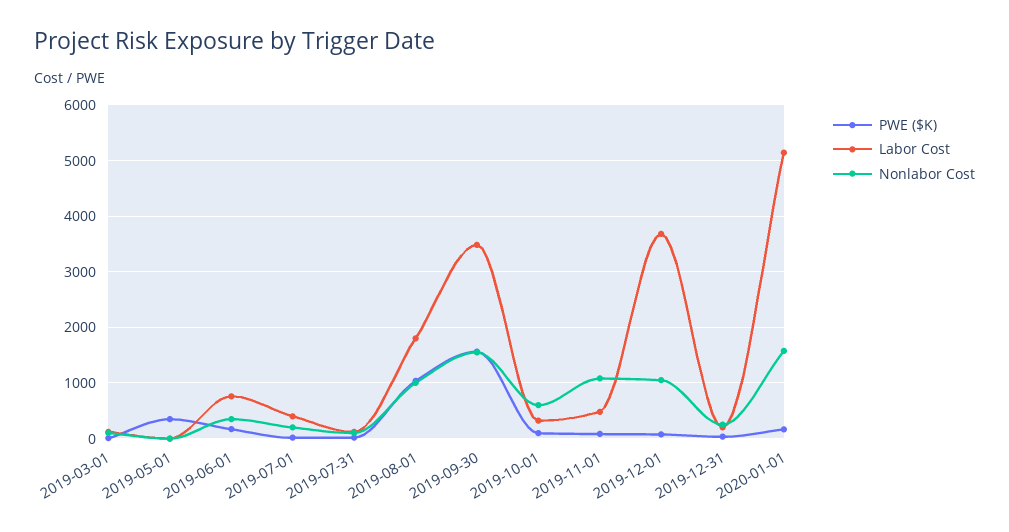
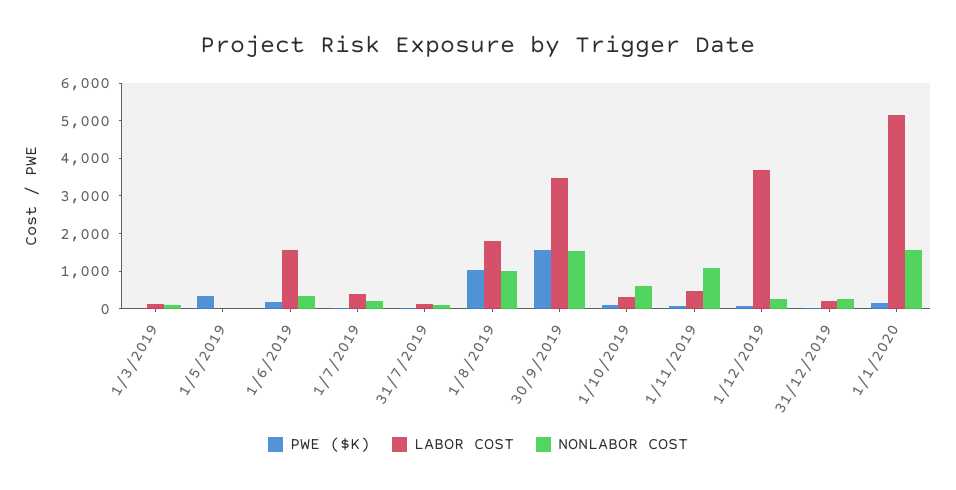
  {
    "PWE ($K)": {
      "2019-03-01": 0,
      "2019-05-01": 400,
      "2019-06-01": 200,
      "2019-07-01": 0,
      "2019-07-31": 0,
      "2019-08-01": 1000,
      "2019-09-30": 1600,
      "2019-10-01": 0,
      "2019-11-01": 0,
      "2019-12-01": 0,
      "2019-12-31": 0,
      "2020-01-01": 200
    },
    "Labor Cost": {
      "2019-03-01": 200,
      "2019-05-01": 0,
-     "2019-06-01": 800,
+     "2019-06-01": 1500,
      "2019-07-01": 400,
      "2019-07-31": 200,
      "2019-08-01": 1800,
      "2019-09-30": 3400,
      "2019-10-01": 400,
      "2019-11-01": 400,
      "2019-12-01": 3600,
      "2019-12-31": 200,
      "2020-01-01": 5200
    },
    "Nonlabor Cost": {
      "2019-03-01": 200,
      "2019-05-01": 0,
      "2019-06-01": 400,
      "2019-07-01": 200,
      "2019-07-31": 200,
      "2019-08-01": 1000,
      "2019-09-30": 1600,
      "2019-10-01": 600,
      "2019-11-01": 1000,
-     "2019-12-01": 1000,
+     "2019-12-01": 250,
      "2019-12-31": 200,
      "2020-01-01": 1600
    }
  }

